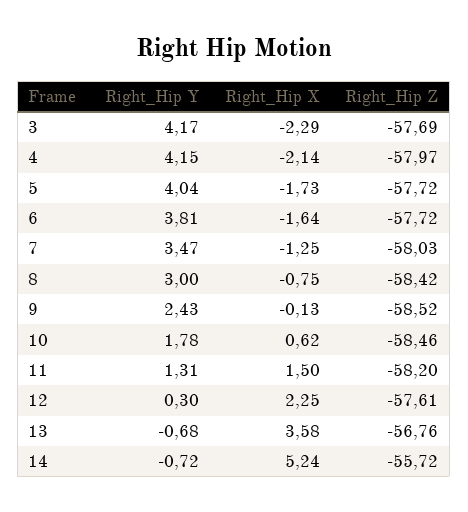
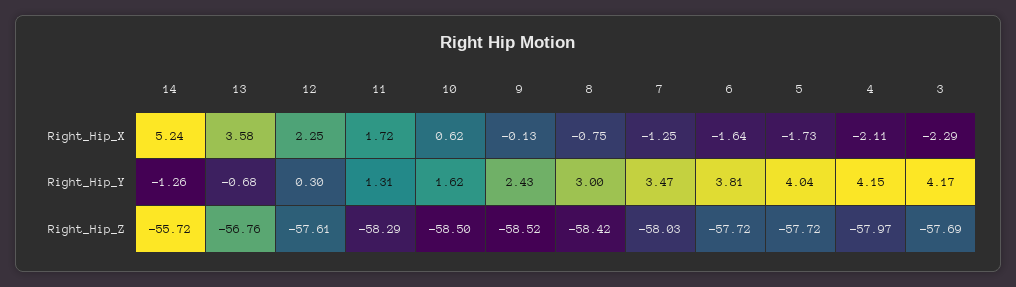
  {
    "Right_Hip Y": {
      "3": 4.17,
      "4": 4.15,
      "5": 4.04,
      "6": 3.81,
      "7": 3.47,
      "8": 3,
      "9": 2.43,
-     "10": 1.78,
+     "10": 1.62,
      "11": 1.31,
      "12": 0.3,
      "13": -0.68,
-     "14": -0.72
+     "14": -1.26
    },
    "Right_Hip X": {
      "3": -2.29,
-     "4": -2.14,
+     "4": -2.11,
      "5": -1.73,
      "6": -1.64,
      "7": -1.25,
      "8": -0.75,
      "9": -0.13,
      "10": 0.62,
-     "11": 1.5,
+     "11": 1.72,
      "12": 2.25,
      "13": 3.58,
      "14": 5.24
    },
    "Right_Hip Z": {
      "3": -57.69,
      "4": -57.97,
      "5": -57.72,
      "6": -57.72,
      "7": -58.03,
      "8": -58.42,
      "9": -58.52,
-     "10": -58.46,
+     "10": -58.5,
-     "11": -58.2,
+     "11": -58.29,
      "12": -57.61,
      "13": -56.76,
      "14": -55.72
    }
  }

